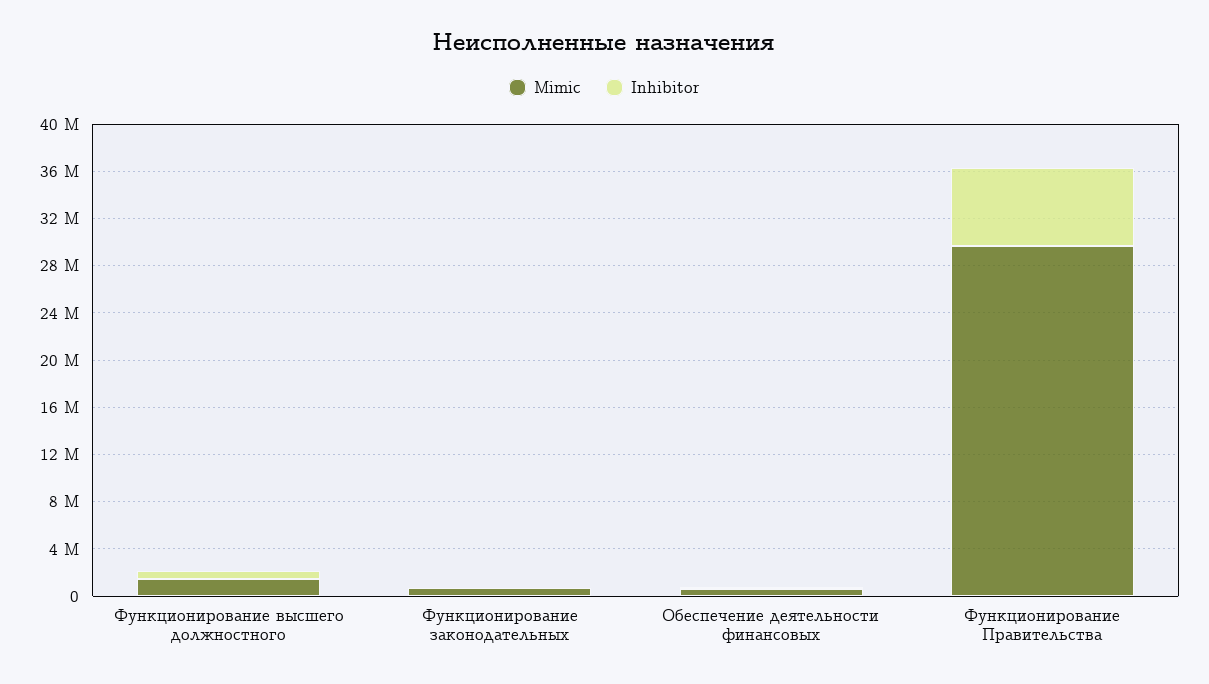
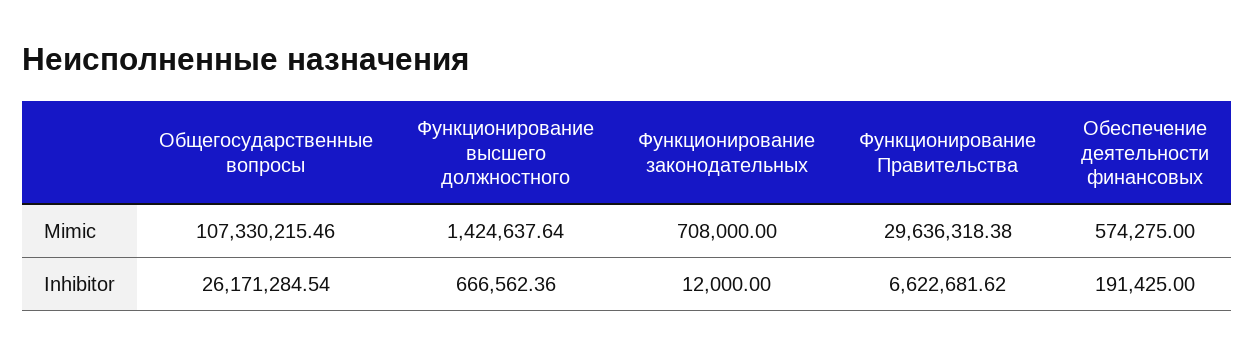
  {
    "Mimic": {
      "Функционирование высшего должностного": 1424637.64,
      "Функционирование законодательных": 708000,
      "Обеспечение деятельности финансовых": 574275,
-     "Функционирование Правительства": 29636318.38
+     "Функционирование Правительства": 29636318.38,
+     "Общегосударственные вопросы": 107330215.46
    },
    "Inhibitor": {
      "Функционирование высшего должностного": 666562.36,
      "Функционирование законодательных": 12000,
      "Обеспечение деятельности финансовых": 191425,
-     "Функционирование Правительства": 6622681.62
+     "Функционирование Правительства": 6622681.62,
+     "Общегосударственные вопросы": 26171284.54
    }
  }

